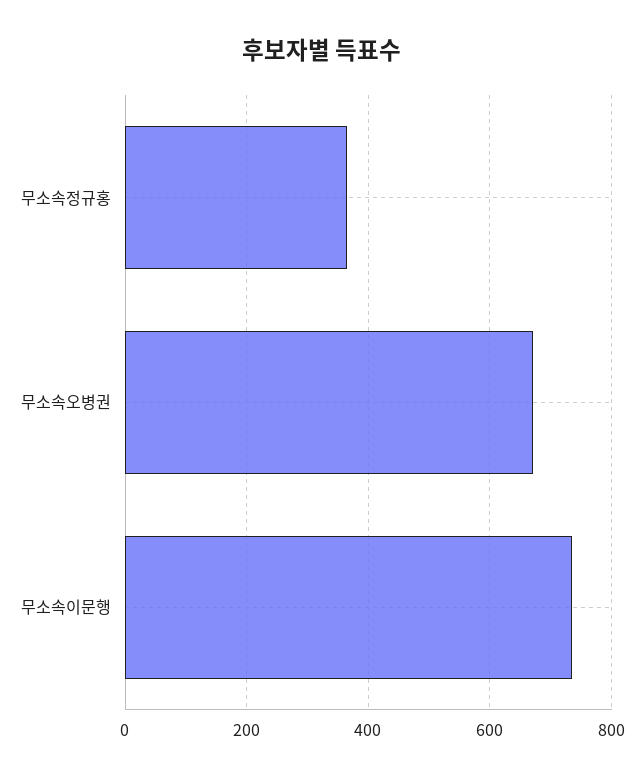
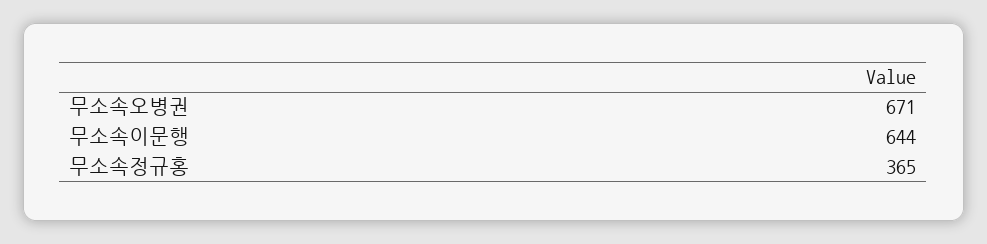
  {
    "무소속정규홍": 365,
    "무소속오병권": 671,
-   "무소속이문행": 740
+   "무소속이문행": 644
  }

